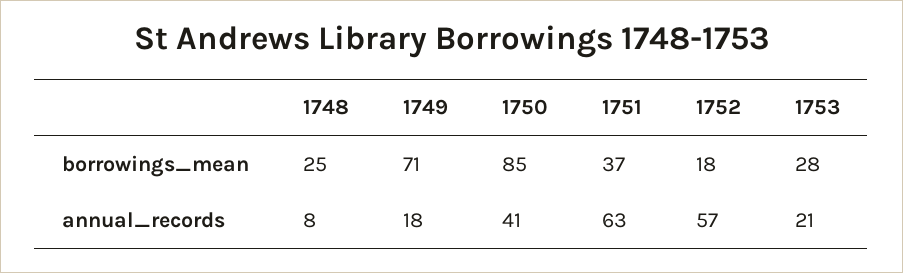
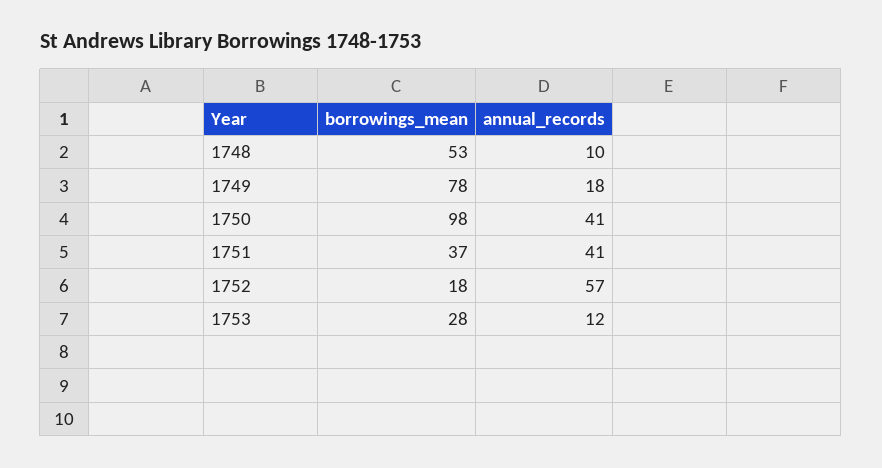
  {
    "1748": {
-     "borrowings_mean": 25,
+     "borrowings_mean": 53,
-     "annual_records": 8
+     "annual_records": 10
    },
    "1749": {
-     "borrowings_mean": 71,
+     "borrowings_mean": 78,
      "annual_records": 18
    },
    "1750": {
-     "borrowings_mean": 85,
+     "borrowings_mean": 98,
      "annual_records": 41
    },
    "1751": {
      "borrowings_mean": 37,
-     "annual_records": 63
+     "annual_records": 41
    },
    "1752": {
      "borrowings_mean": 18,
      "annual_records": 57
    },
    "1753": {
      "borrowings_mean": 28,
-     "annual_records": 21
+     "annual_records": 12
    }
  }

